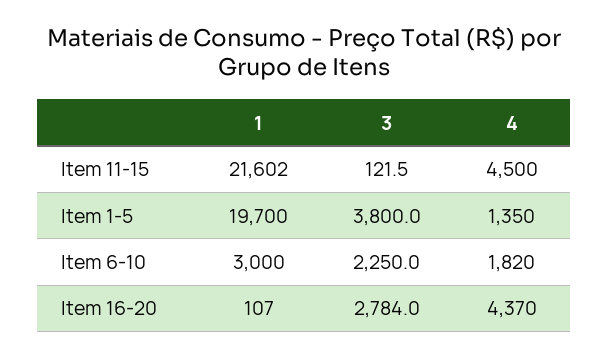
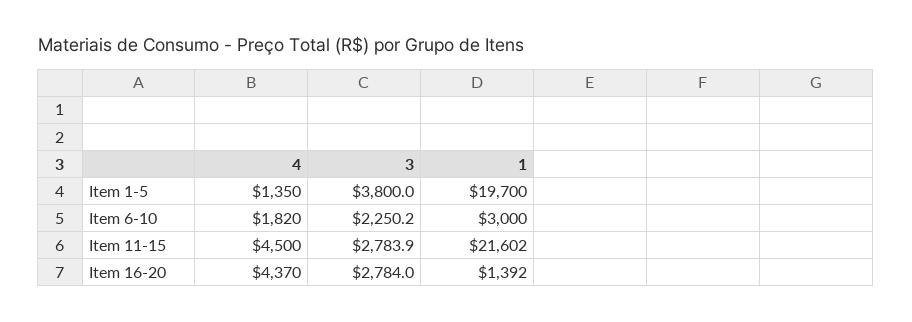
  {
    "1": {
      "Item 11-15": 21602,
      "Item 1-5": 19700,
      "Item 6-10": 3000,
-     "Item 16-20": 107
+     "Item 16-20": 1392
    },
    "3": {
-     "Item 11-15": 121.5,
+     "Item 11-15": 2783.9,
      "Item 1-5": 3800,
-     "Item 6-10": 2250,
+     "Item 6-10": 2250.2,
      "Item 16-20": 2784
    },
    "4": {
      "Item 11-15": 4500,
      "Item 1-5": 1350,
      "Item 6-10": 1820,
      "Item 16-20": 4370
    }
  }

